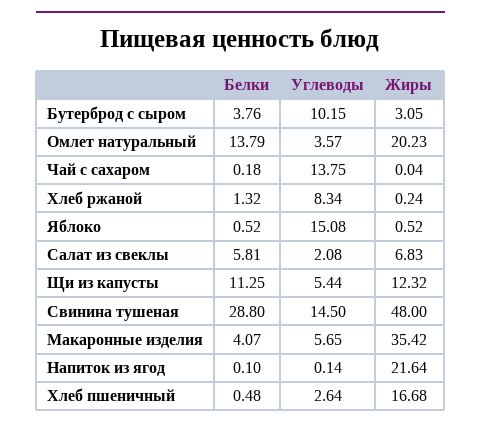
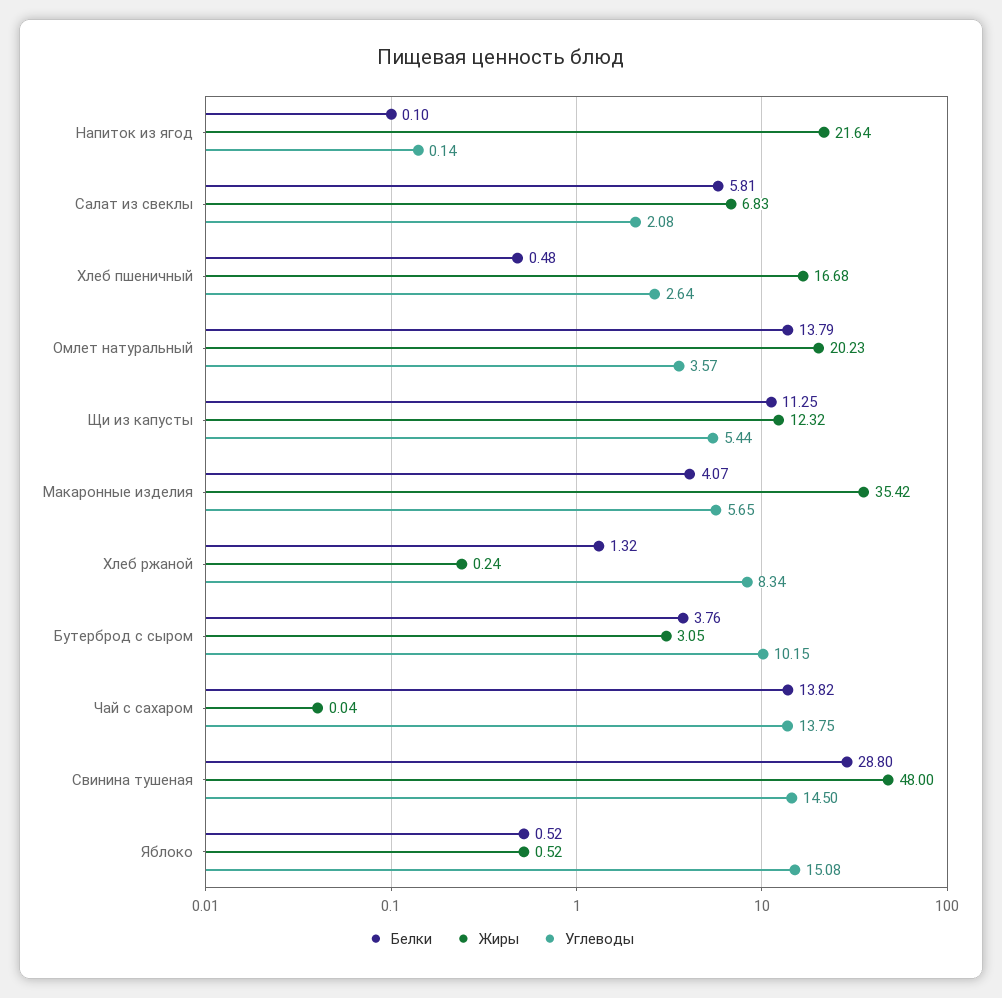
  {
    "Белки": {
      "Бутерброд с сыром": 3.76,
      "Омлет натуральный": 13.79,
-     "Чай с сахаром": 0.18,
+     "Чай с сахаром": 13.82,
      "Хлеб ржаной": 1.32,
      "Яблоко": 0.52,
      "Салат из свеклы": 5.81,
      "Щи из капусты": 11.25,
      "Свинина тушеная": 28.8,
      "Макаронные изделия": 4.07,
      "Напиток из ягод": 0.1,
      "Хлеб пшеничный": 0.48
    },
    "Углеводы": {
      "Бутерброд с сыром": 10.15,
      "Омлет натуральный": 3.57,
      "Чай с сахаром": 13.75,
      "Хлеб ржаной": 8.34,
      "Яблоко": 15.08,
      "Салат из свеклы": 2.08,
      "Щи из капусты": 5.44,
      "Свинина тушеная": 14.5,
      "Макаронные изделия": 5.65,
      "Напиток из ягод": 0.14,
      "Хлеб пшеничный": 2.64
    },
    "Жиры": {
      "Бутерброд с сыром": 3.05,
      "Омлет натуральный": 20.23,
      "Чай с сахаром": 0.04,
      "Хлеб ржаной": 0.24,
      "Яблоко": 0.52,
      "Салат из свеклы": 6.83,
      "Щи из капусты": 12.32,
      "Свинина тушеная": 48,
      "Макаронные изделия": 35.42,
      "Напиток из ягод": 21.64,
      "Хлеб пшеничный": 16.68
    }
  }

